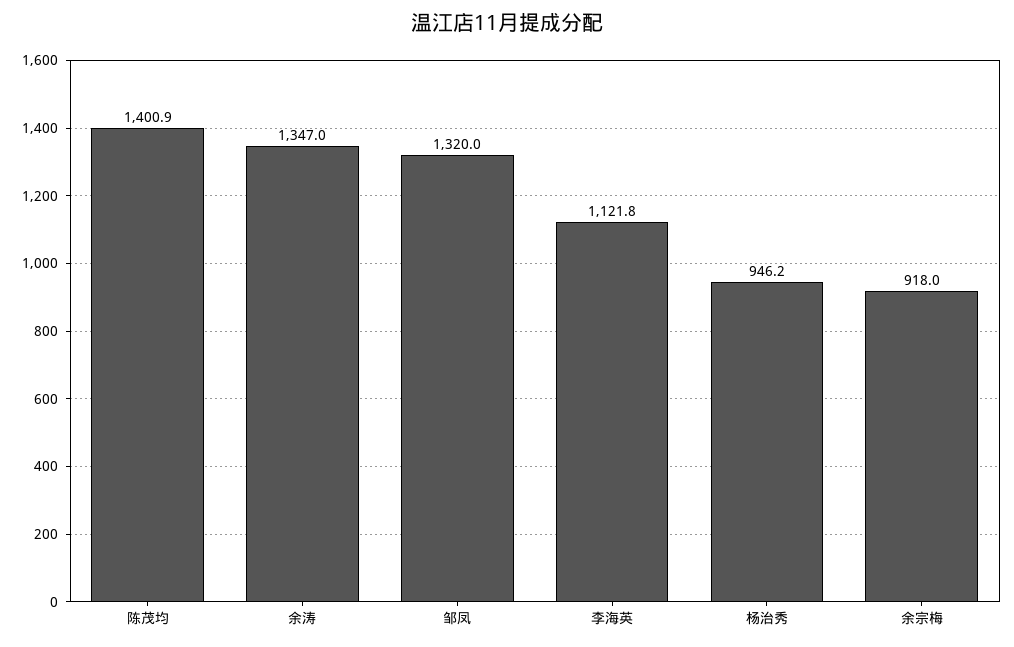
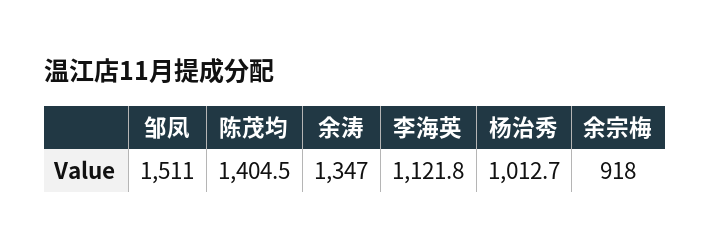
  {
-   "陈茂均": 1400.9,
+   "陈茂均": 1404.5,
    "余涛": 1347,
-   "邹凤": 1320,
+   "邹凤": 1511,
    "李海英": 1121.8,
-   "杨治秀": 946.2,
+   "杨治秀": 1012.7,
    "余宗梅": 918
  }

